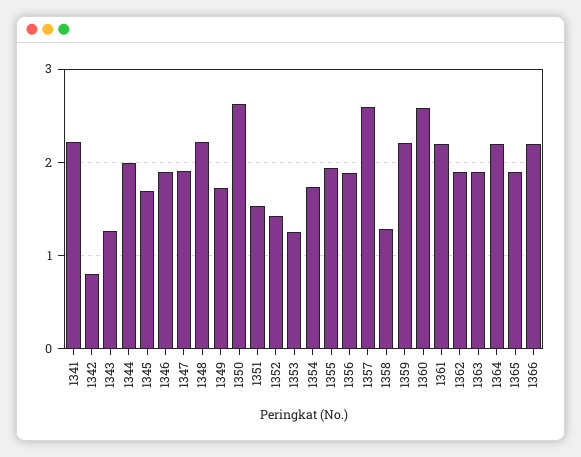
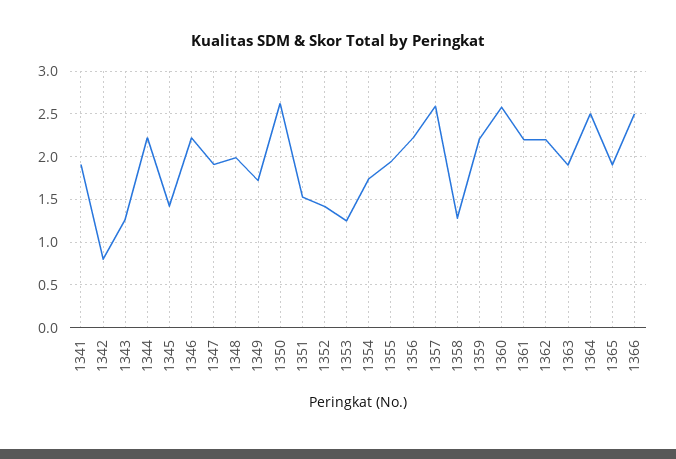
  {
-   "1341": 2.2,
+   "1341": 1.9,
    "1342": 0.8,
    "1343": 1.3,
-   "1344": 2,
+   "1344": 2.2,
-   "1345": 1.7,
+   "1345": 1.4,
-   "1346": 1.9,
+   "1346": 2.2,
    "1347": 1.9,
-   "1348": 2.2,
+   "1348": 2,
    "1349": 1.7,
    "1350": 2.6,
    "1351": 1.5,
    "1352": 1.4,
    "1353": 1.3,
    "1354": 1.7,
    "1355": 1.9,
-   "1356": 1.9,
+   "1356": 2.2,
    "1357": 2.6,
    "1358": 1.3,
    "1359": 2.2,
    "1360": 2.6,
    "1361": 2.2,
-   "1362": 1.9,
+   "1362": 2.2,
    "1363": 1.9,
-   "1364": 2.2,
+   "1364": 2.5,
    "1365": 1.9,
-   "1366": 2.2
+   "1366": 2.5
  }

